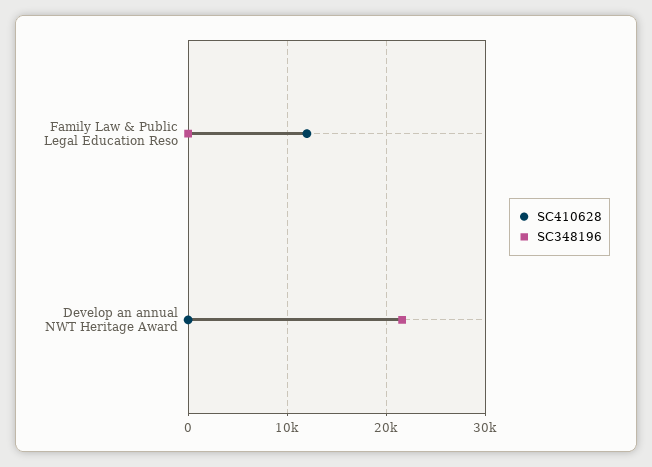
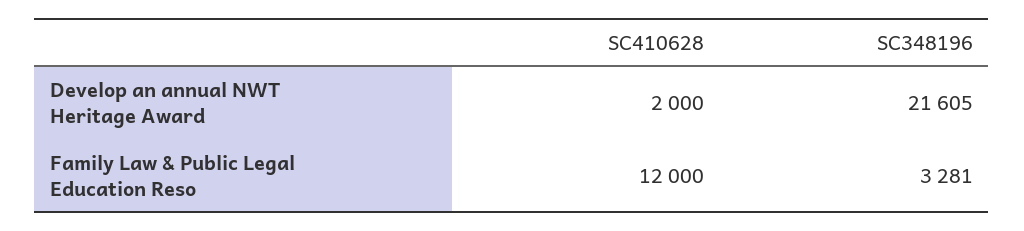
  {
    "SC410628": {
      "Family Law & Public Legal Education Reso": 12000,
-     "Develop an annual NWT Heritage Award": 0
+     "Develop an annual NWT Heritage Award": 2000
    },
    "SC348196": {
-     "Family Law & Public Legal Education Reso": 0,
+     "Family Law & Public Legal Education Reso": 3281,
      "Develop an annual NWT Heritage Award": 21605
    }
  }

